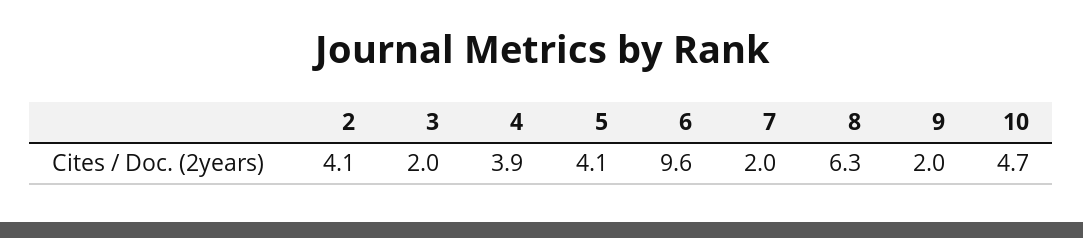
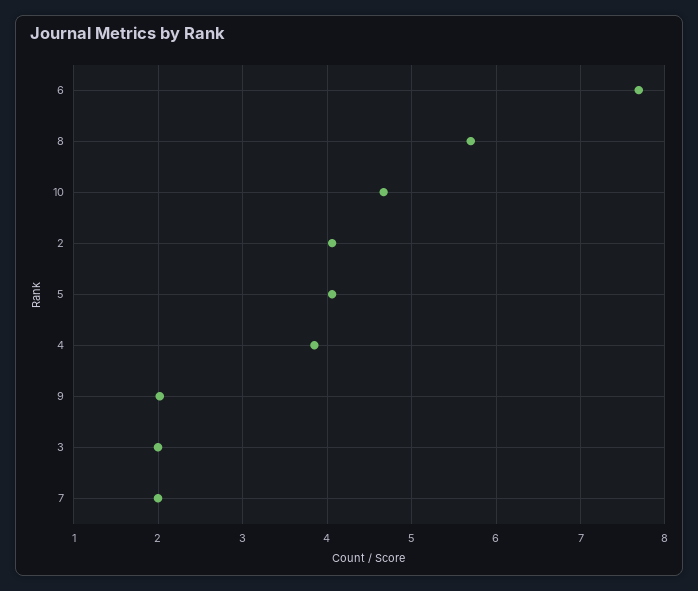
  {
    "2": 4.1,
    "3": 2,
    "4": 3.9,
    "5": 4.1,
-   "6": 9.6,
+   "6": 7.7,
    "7": 2,
-   "8": 6.3,
+   "8": 5.7,
    "9": 2,
    "10": 4.7
  }

